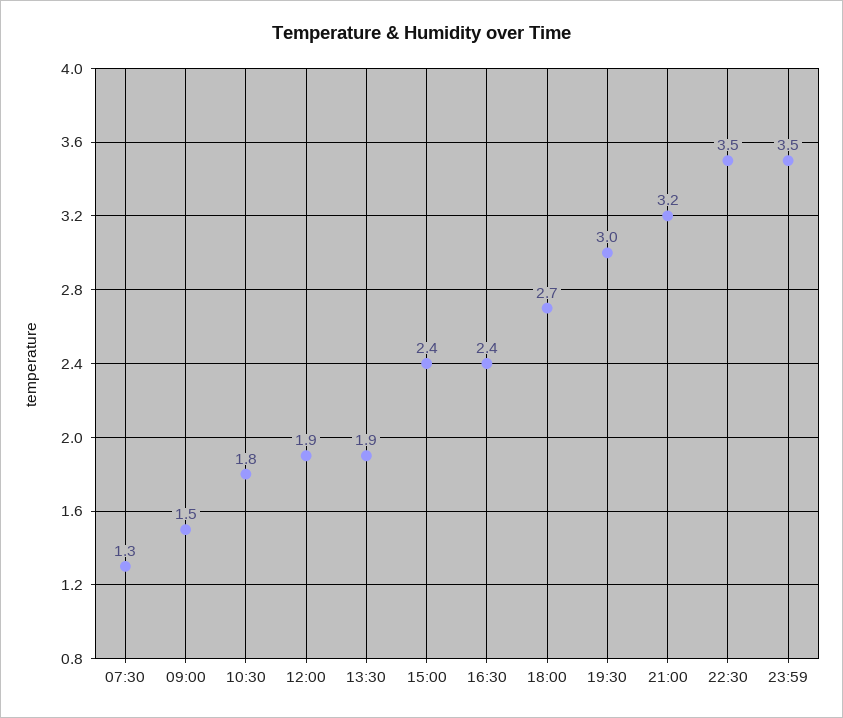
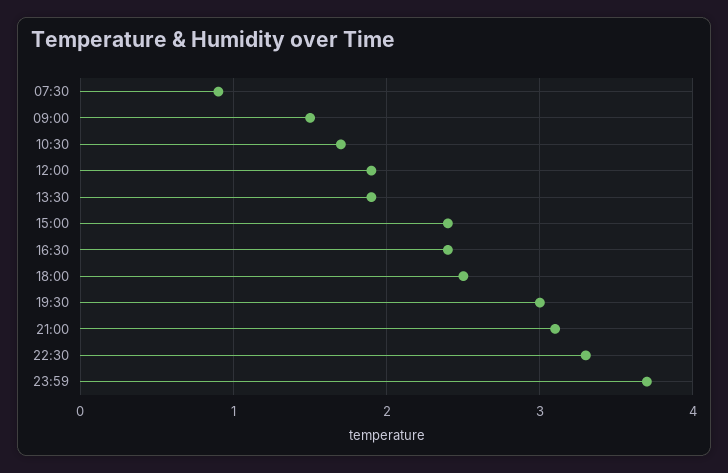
  {
-   "07:30": 1.3,
+   "07:30": 0.9,
    "09:00": 1.5,
-   "10:30": 1.8,
+   "10:30": 1.7,
    "12:00": 1.9,
    "13:30": 1.9,
    "15:00": 2.4,
    "16:30": 2.4,
-   "18:00": 2.7,
+   "18:00": 2.5,
    "19:30": 3,
-   "21:00": 3.2,
+   "21:00": 3.1,
-   "22:30": 3.5,
+   "22:30": 3.3,
-   "23:59": 3.5
+   "23:59": 3.7
  }

